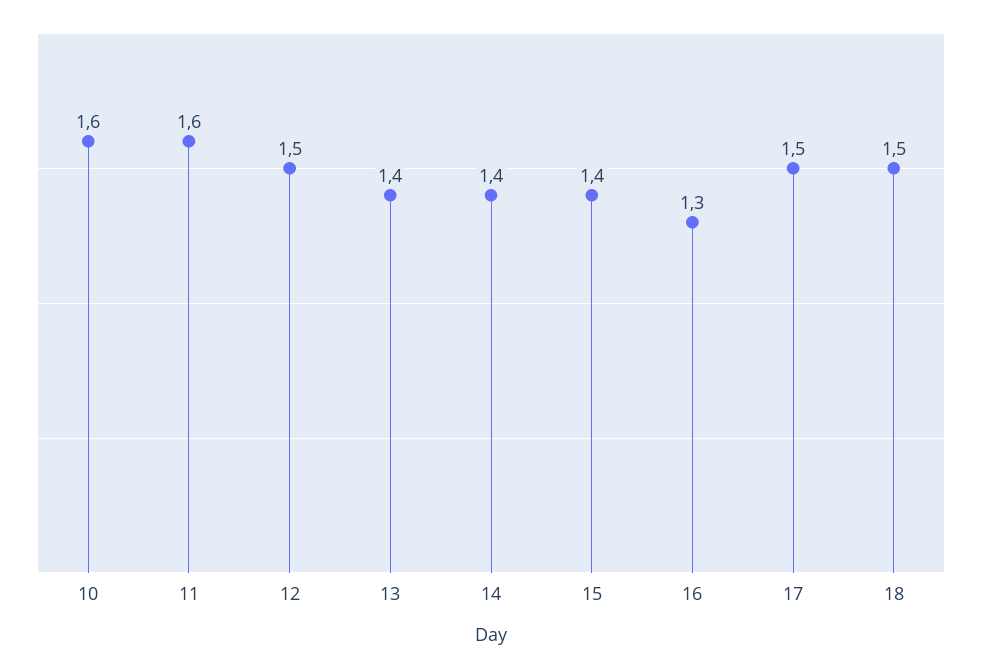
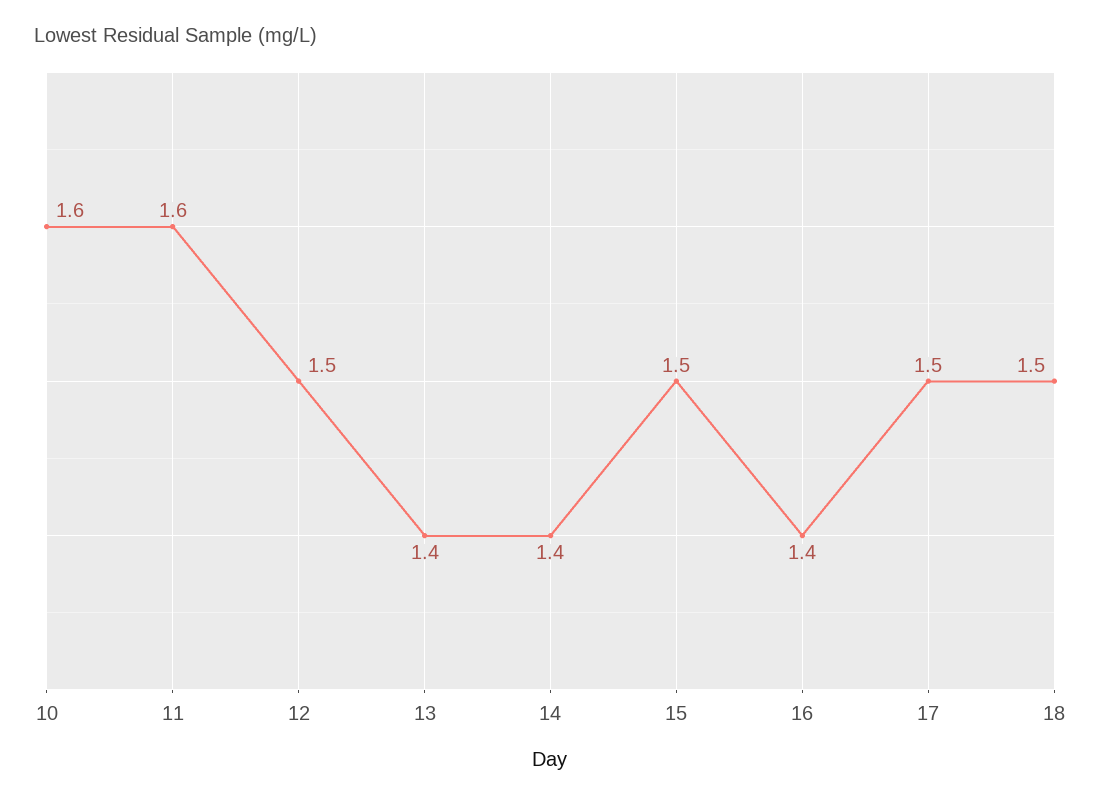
  {
    "10": 1.6,
    "11": 1.6,
    "12": 1.5,
    "13": 1.4,
    "14": 1.4,
-   "15": 1.4,
+   "15": 1.5,
-   "16": 1.3,
+   "16": 1.4,
    "17": 1.5,
    "18": 1.5
  }

